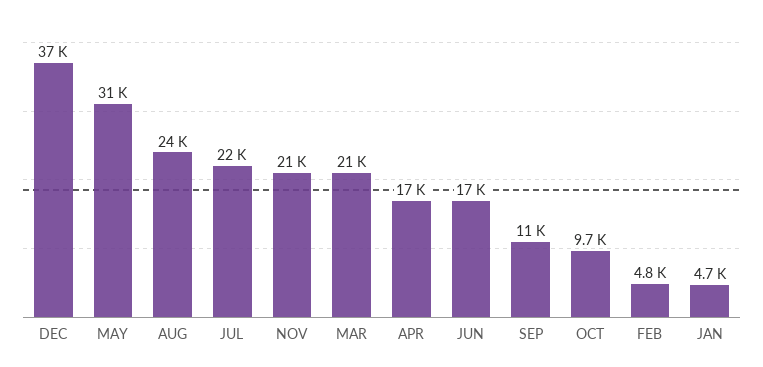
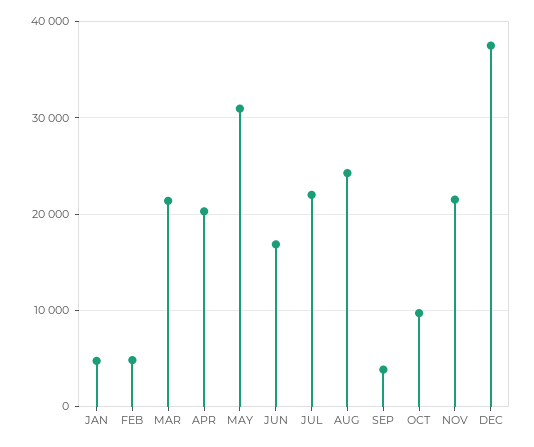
  {
    "DEC": 37000,
    "MAY": 31000,
    "AUG": 24000,
    "JUL": 22000,
    "NOV": 21000,
    "MAR": 21000,
-   "APR": 17000,
+   "APR": 20000,
    "JUN": 17000,
-   "SEP": 11000,
+   "SEP": 4000,
    "OCT": 9700,
    "FEB": 4800,
    "JAN": 4700
  }

